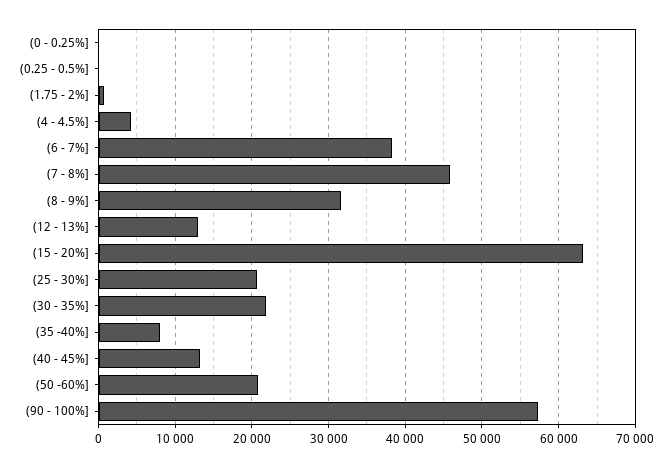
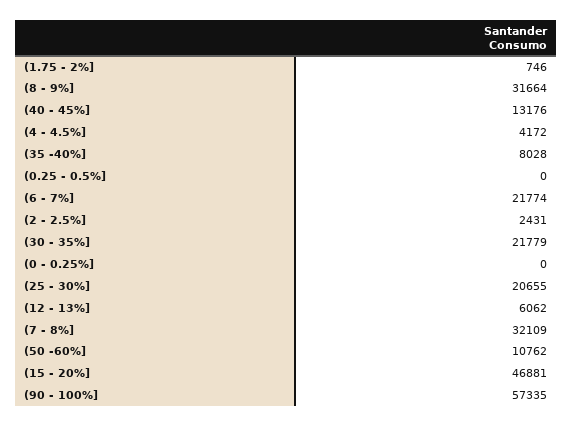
  {
    "(0 - 0.25%]": 0,
    "(0.25 - 0.5%]": 0,
    "(1.75 - 2%]": 746,
    "(4 - 4.5%]": 4172,
-   "(6 - 7%]": 38000,
+   "(6 - 7%]": 21774,
-   "(7 - 8%]": 46000,
+   "(7 - 8%]": 32109,
    "(8 - 9%]": 31664,
-   "(12 - 13%]": 13000,
+   "(12 - 13%]": 6062,
-   "(15 - 20%]": 63000,
+   "(15 - 20%]": 46881,
    "(25 - 30%]": 20655,
    "(30 - 35%]": 21779,
    "(35 -40%]": 8028,
    "(40 - 45%]": 13176,
-   "(50 -60%]": 21000,
+   "(50 -60%]": 10762,
-   "(90 - 100%]": 57335
+   "(90 - 100%]": 57335,
+   "(2 - 2.5%]": 2431
  }

